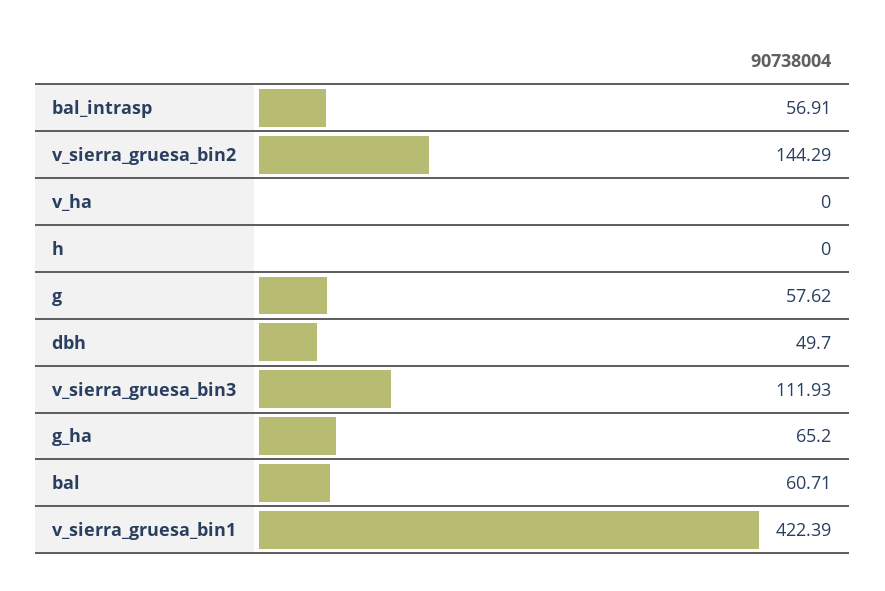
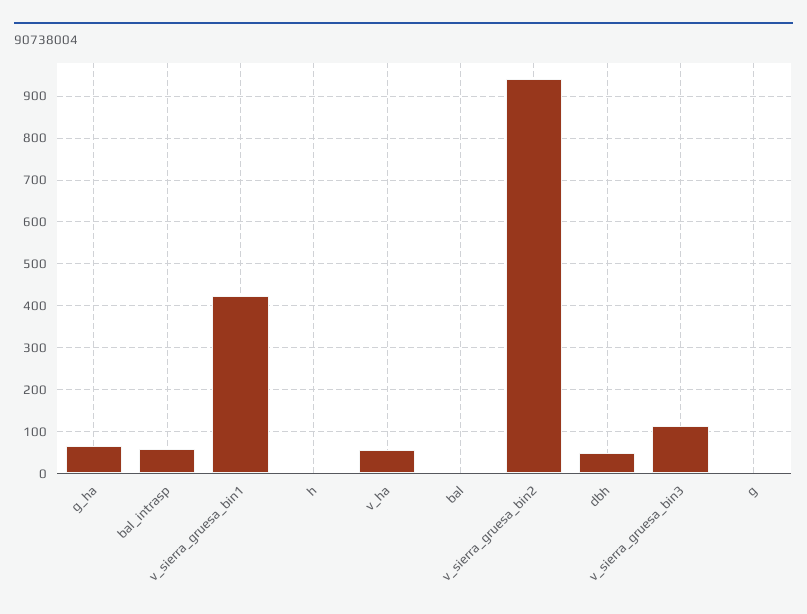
  {
    "bal_intrasp": 56.91,
-   "v_sierra_gruesa_bin2": 144.29,
+   "v_sierra_gruesa_bin2": 940,
-   "v_ha": 0,
+   "v_ha": 60,
    "h": 0,
-   "g": 57.62,
+   "g": 0,
    "dbh": 49.7,
    "v_sierra_gruesa_bin3": 111.93,
    "g_ha": 65.2,
-   "bal": 60.71,
+   "bal": 0,
    "v_sierra_gruesa_bin1": 422.39
  }

